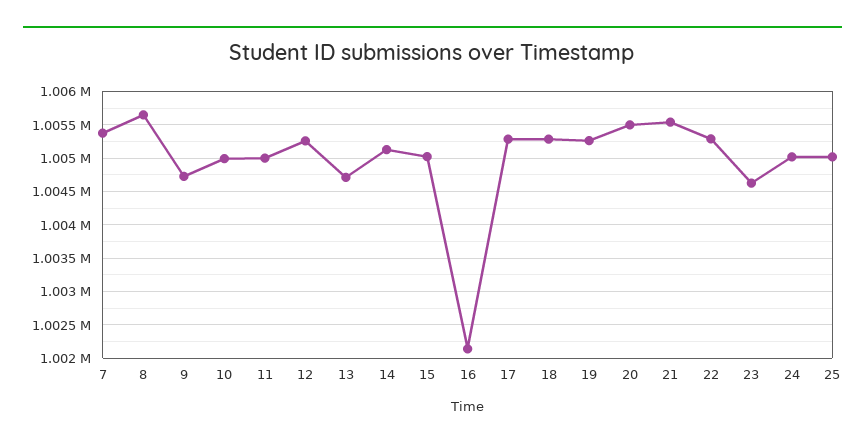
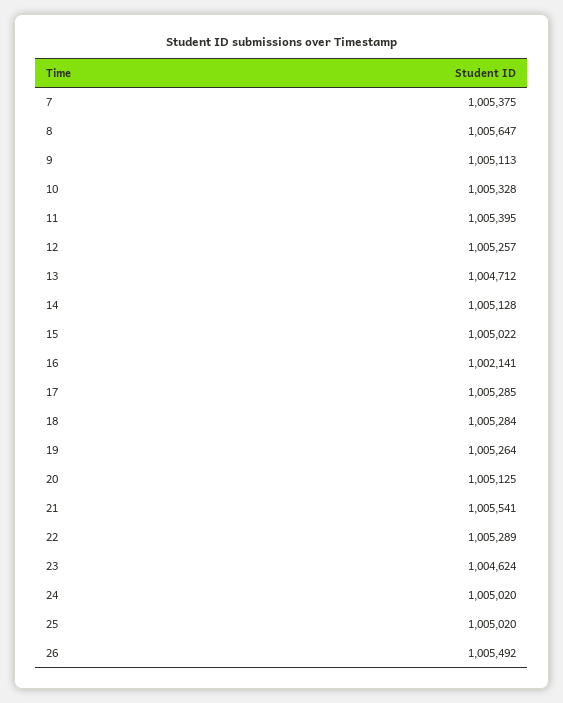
  {
    "7": 1005375,
    "8": 1005647,
-   "9": 1004700,
+   "9": 1005113,
-   "10": 1005000,
+   "10": 1005328,
-   "11": 1005000,
+   "11": 1005395,
    "12": 1005257,
    "13": 1004712,
    "14": 1005128,
    "15": 1005022,
    "16": 1002141,
    "17": 1005285,
    "18": 1005284,
    "19": 1005264,
-   "20": 1005500,
+   "20": 1005125,
    "21": 1005541,
    "22": 1005289,
    "23": 1004624,
    "24": 1005020,
-   "25": 1005020
+   "25": 1005020,
+   "26": 1005492
  }

